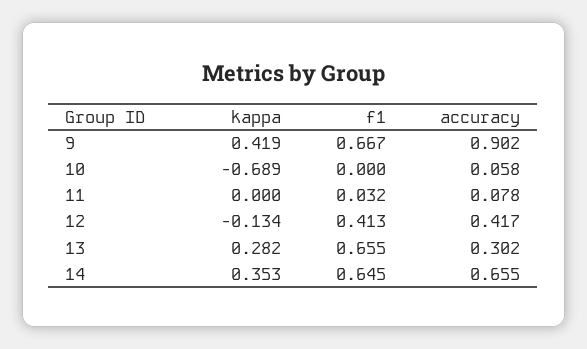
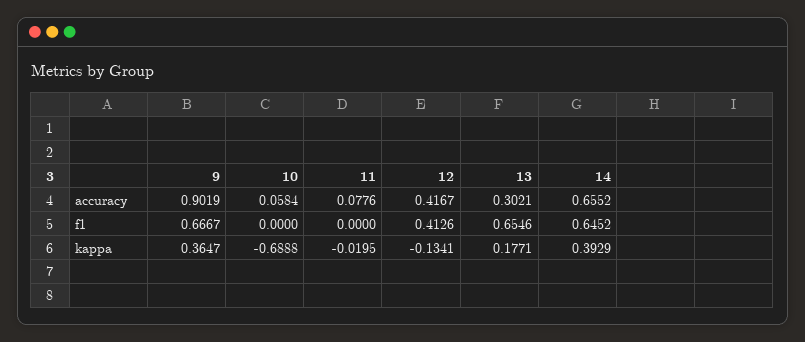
  {
    "kappa": {
-     "9": 0.419,
+     "9": 0.3647,
      "10": -0.6888,
-     "11": 0,
+     "11": -0.0195,
      "12": -0.1341,
-     "13": 0.282,
+     "13": 0.1771,
-     "14": 0.353
+     "14": 0.3929
    },
    "f1": {
      "9": 0.6667,
      "10": 0,
-     "11": 0.032,
+     "11": 0,
      "12": 0.4126,
      "13": 0.6546,
      "14": 0.6452
    },
    "accuracy": {
      "9": 0.9019,
      "10": 0.0584,
      "11": 0.0776,
      "12": 0.4167,
      "13": 0.3021,
      "14": 0.6552
    }
  }

